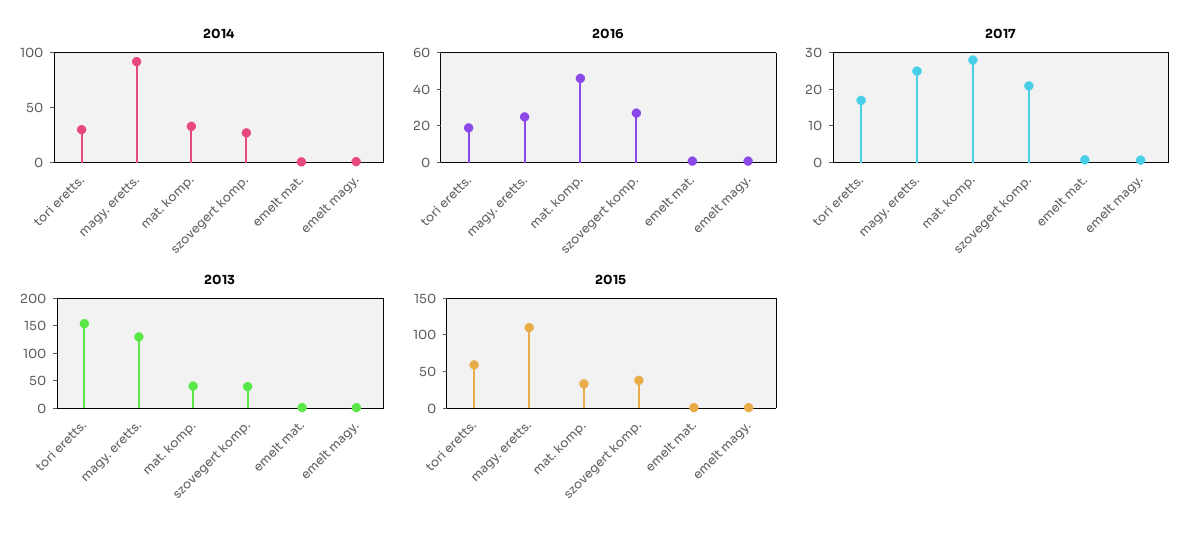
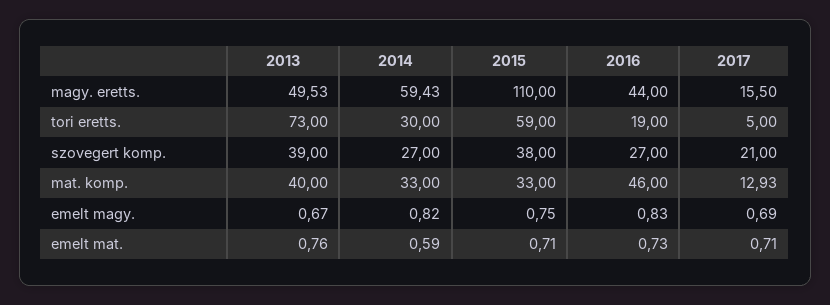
  {
    "2014": {
      "tori eretts.": 30,
-     "magy. eretts.": 90,
+     "magy. eretts.": 59.43,
      "mat. komp.": 33,
      "szovegert komp.": 27,
      "emelt mat.": 0.59,
      "emelt magy.": 0.82
    },
    "2016": {
      "tori eretts.": 19,
-     "magy. eretts.": 25,
+     "magy. eretts.": 44,
      "mat. komp.": 46,
      "szovegert komp.": 27,
      "emelt mat.": 0.73,
      "emelt magy.": 0.83
    },
    "2017": {
-     "tori eretts.": 17.5,
+     "tori eretts.": 5,
-     "magy. eretts.": 25,
+     "magy. eretts.": 15.5,
-     "mat. komp.": 27.5,
+     "mat. komp.": 12.93,
      "szovegert komp.": 21,
      "emelt mat.": 0.71,
      "emelt magy.": 0.69
    },
    "2013": {
-     "tori eretts.": 150,
+     "tori eretts.": 73,
-     "magy. eretts.": 125,
+     "magy. eretts.": 49.53,
      "mat. komp.": 40,
      "szovegert komp.": 39,
      "emelt mat.": 0.76,
      "emelt magy.": 0.67
    },
    "2015": {
      "tori eretts.": 59,
      "magy. eretts.": 110,
      "mat. komp.": 33,
      "szovegert komp.": 38,
      "emelt mat.": 0.71,
      "emelt magy.": 0.75
    }
  }

